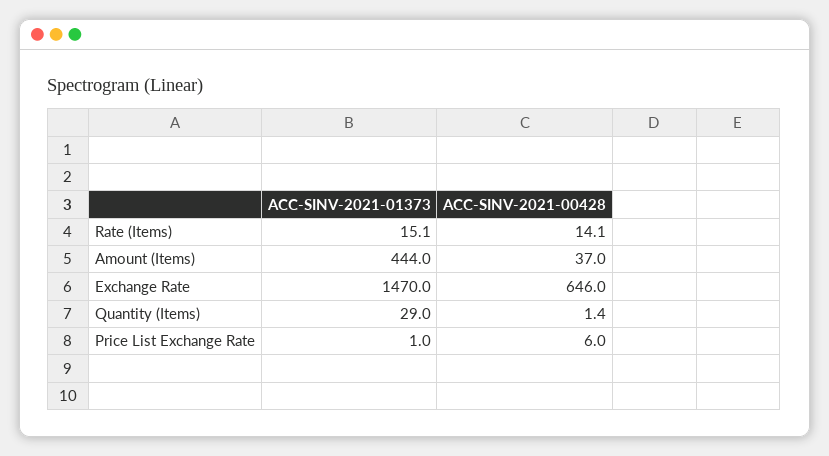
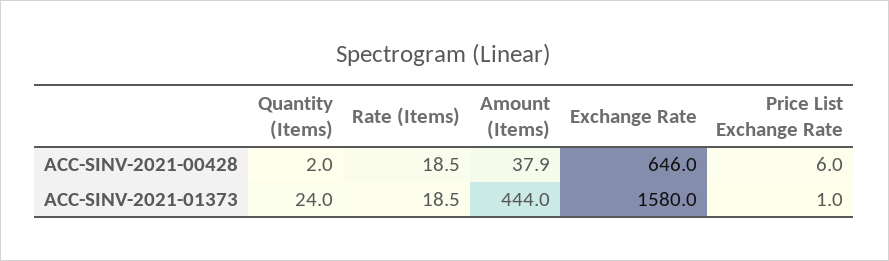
  {
    "ACC-SINV-2021-01373": {
-     "Rate (Items)": 15.1,
+     "Rate (Items)": 18.5,
      "Amount (Items)": 444,
-     "Exchange Rate": 1470,
+     "Exchange Rate": 1580,
-     "Quantity (Items)": 29,
+     "Quantity (Items)": 24,
      "Price List Exchange Rate": 1
    },
    "ACC-SINV-2021-00428": {
-     "Rate (Items)": 14.1,
+     "Rate (Items)": 18.5,
-     "Amount (Items)": 37,
+     "Amount (Items)": 37.9,
      "Exchange Rate": 646,
-     "Quantity (Items)": 1.4,
+     "Quantity (Items)": 2,
      "Price List Exchange Rate": 6
    }
  }

